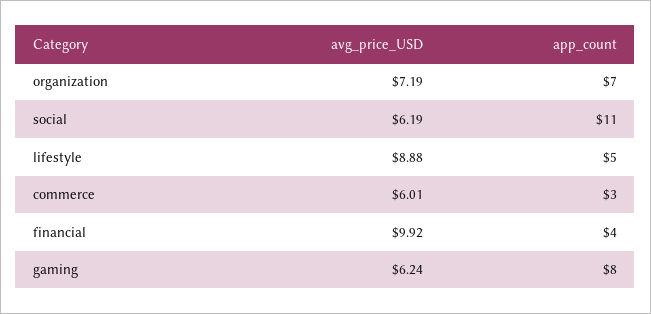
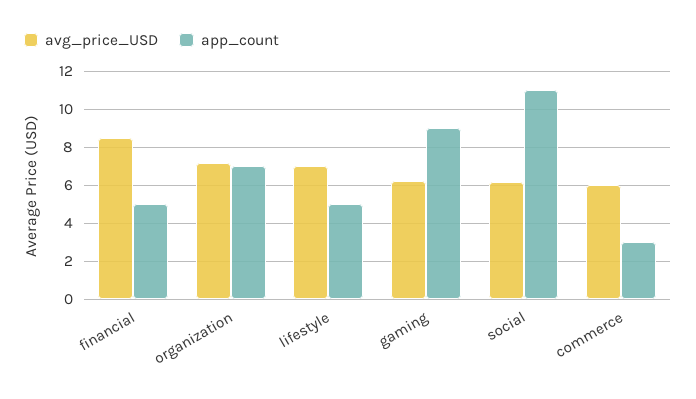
  {
    "avg_price_USD": {
      "organization": 7.19,
      "social": 6.19,
-     "lifestyle": 8.88,
+     "lifestyle": 7,
      "commerce": 6.01,
-     "financial": 9.92,
+     "financial": 8.5,
      "gaming": 6.24
    },
    "app_count": {
      "organization": 7,
      "social": 11,
      "lifestyle": 5,
      "commerce": 3,
-     "financial": 4,
+     "financial": 5,
-     "gaming": 8
+     "gaming": 9
    }
  }

